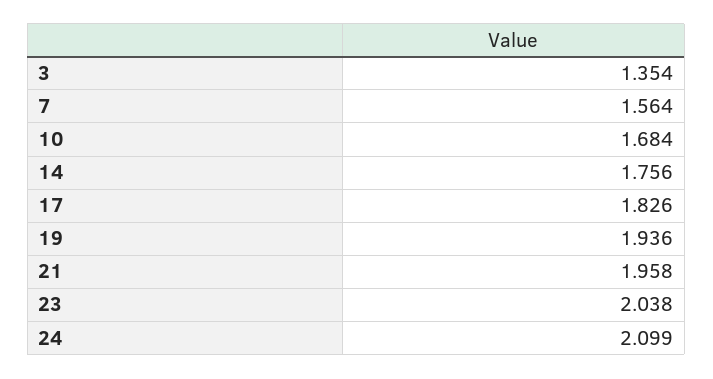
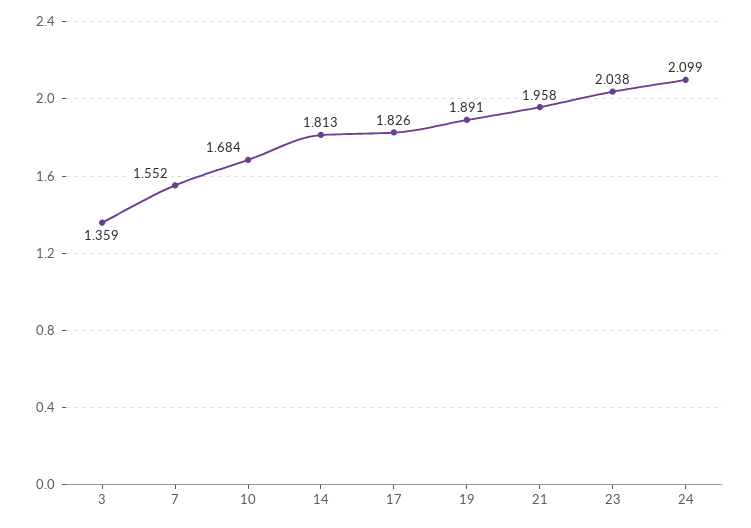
  {
-   "3": 1.354,
+   "3": 1.359,
-   "7": 1.564,
+   "7": 1.552,
    "10": 1.684,
-   "14": 1.756,
+   "14": 1.813,
    "17": 1.826,
-   "19": 1.936,
+   "19": 1.891,
    "21": 1.958,
    "23": 2.038,
    "24": 2.099
  }

